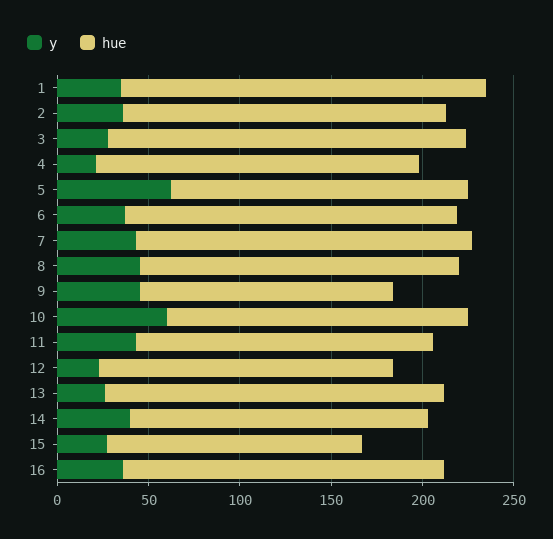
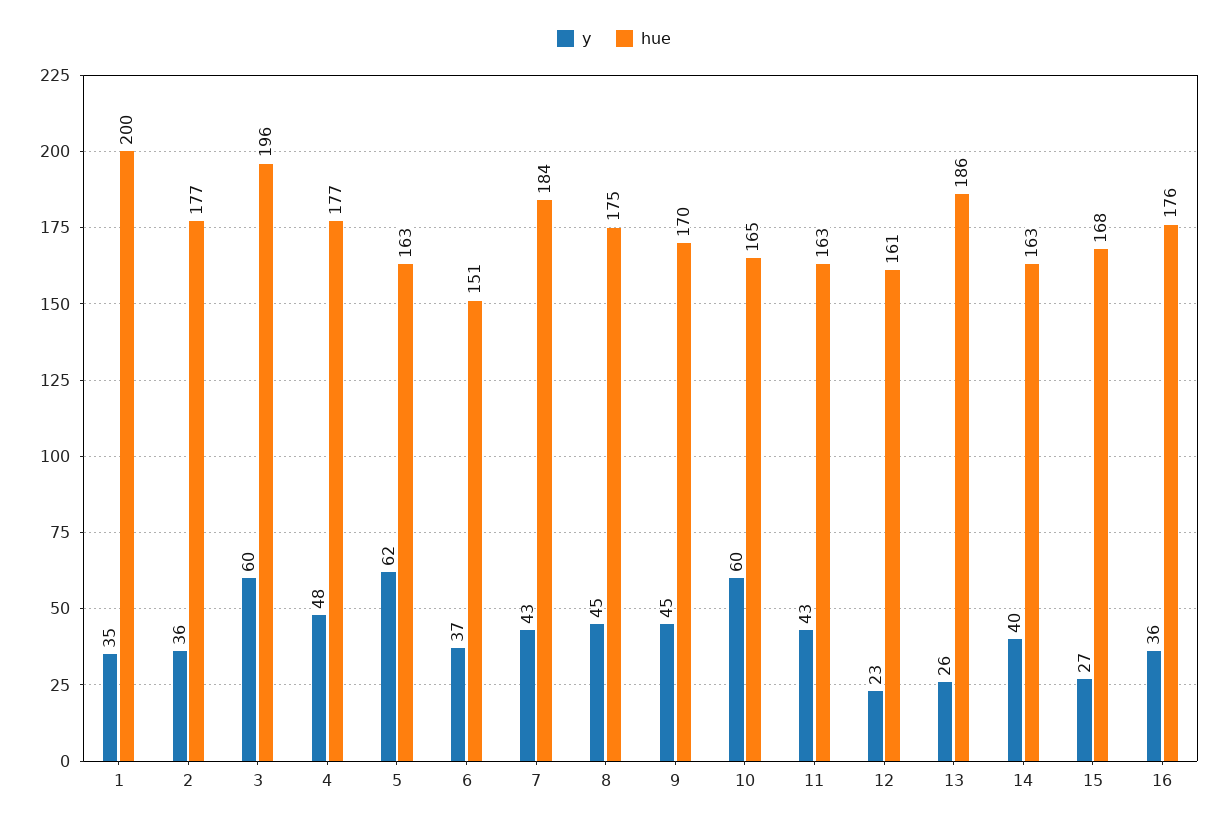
  {
    "y": {
      "1": 35,
      "2": 36,
-     "3": 30,
+     "3": 60,
-     "4": 20,
+     "4": 48,
      "5": 62,
      "6": 37,
      "7": 43,
      "8": 45,
      "9": 45,
      "10": 60,
      "11": 43,
      "12": 23,
      "13": 26,
      "14": 40,
      "15": 27,
      "16": 36
    },
    "hue": {
      "1": 200,
      "2": 177,
      "3": 196,
      "4": 177,
      "5": 163,
-     "6": 180,
+     "6": 151,
      "7": 184,
      "8": 175,
-     "9": 140,
+     "9": 170,
      "10": 165,
      "11": 163,
      "12": 161,
      "13": 186,
      "14": 163,
-     "15": 140,
+     "15": 168,
      "16": 176
    }
  }

